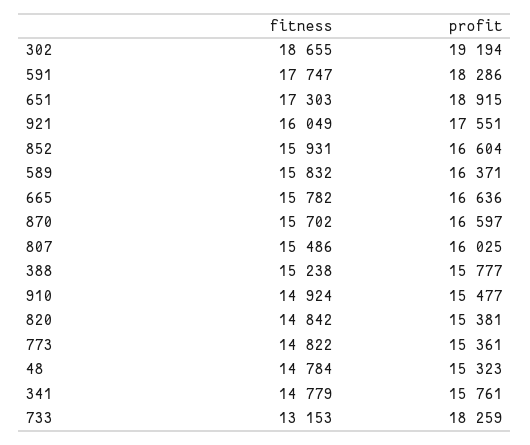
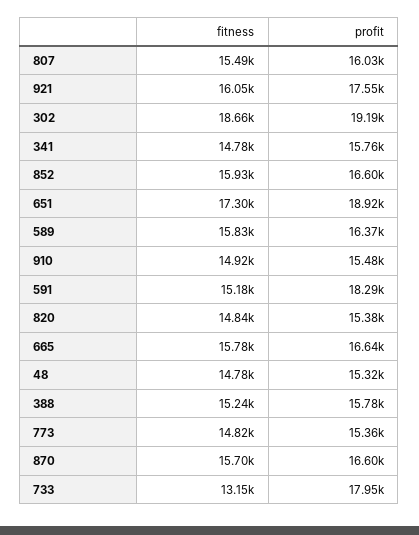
  {
    "fitness": {
      "302": 18655,
-     "591": 17747,
+     "591": 15180,
      "651": 17303,
      "921": 16049,
      "852": 15931,
      "589": 15832,
      "665": 15782,
      "870": 15702,
      "807": 15486,
      "388": 15238,
      "910": 14924,
      "820": 14842,
      "773": 14822,
      "48": 14784,
      "341": 14779,
      "733": 13153
    },
    "profit": {
      "302": 19194,
      "591": 18286,
      "651": 18915,
      "921": 17551,
      "852": 16604,
      "589": 16371,
      "665": 16636,
      "870": 16597,
      "807": 16025,
      "388": 15777,
      "910": 15477,
      "820": 15381,
      "773": 15361,
      "48": 15323,
      "341": 15761,
-     "733": 18259
+     "733": 17950
    }
  }

